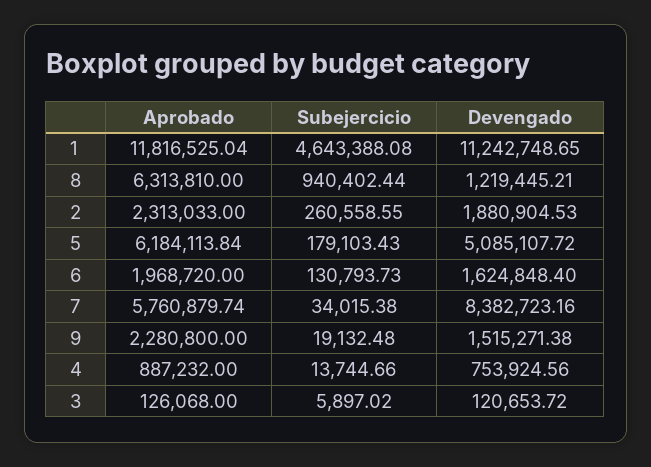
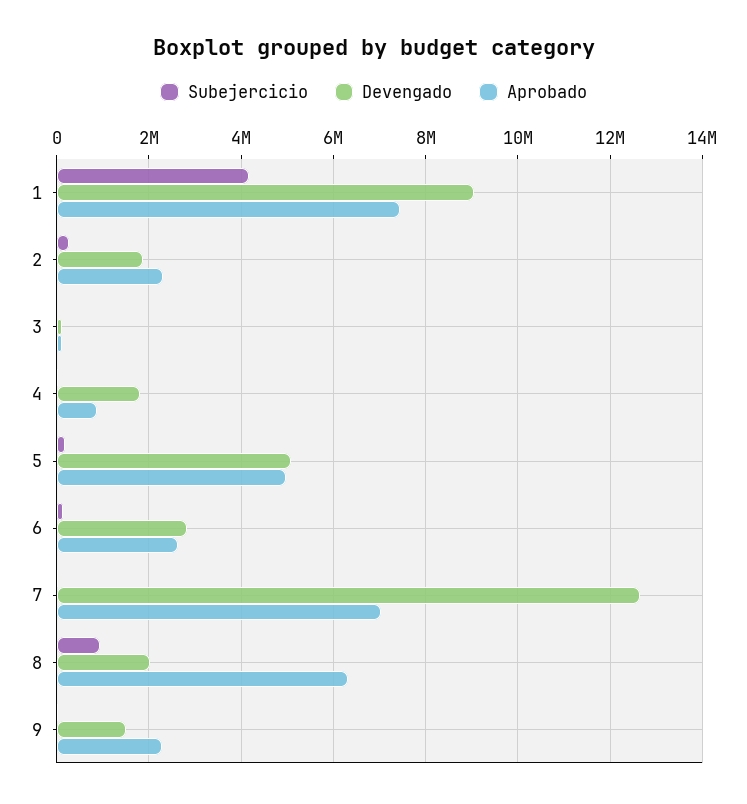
  {
    "Aprobado": {
-     "1": 11816525.04,
+     "1": 7400000,
      "8": 6313810,
      "2": 2313033,
-     "5": 6184113.84,
+     "5": 5000000,
-     "6": 1968720,
+     "6": 2600000,
-     "7": 5760879.74,
+     "7": 7000000,
      "9": 2280800,
      "4": 887232,
      "3": 126068
    },
    "Subejercicio": {
-     "1": 4643388.08,
+     "1": 4200000,
      "8": 940402.44,
      "2": 260558.55,
      "5": 179103.43,
      "6": 130793.73,
      "7": 34015.38,
      "9": 19132.48,
      "4": 13744.66,
      "3": 5897.02
    },
    "Devengado": {
-     "1": 11242748.65,
+     "1": 9000000,
-     "8": 1219445.21,
+     "8": 2000000,
      "2": 1880904.53,
      "5": 5085107.72,
-     "6": 1624848.4,
+     "6": 2800000,
-     "7": 8382723.16,
+     "7": 12600000,
      "9": 1515271.38,
-     "4": 753924.56,
+     "4": 1800000,
      "3": 120653.72
    }
  }

